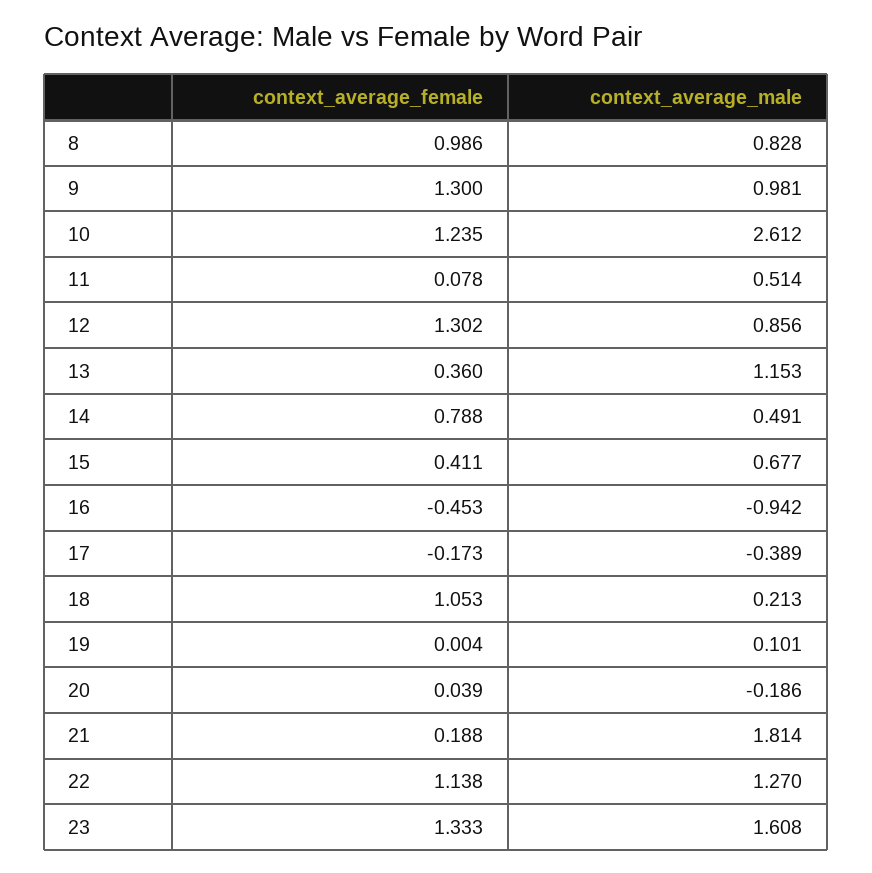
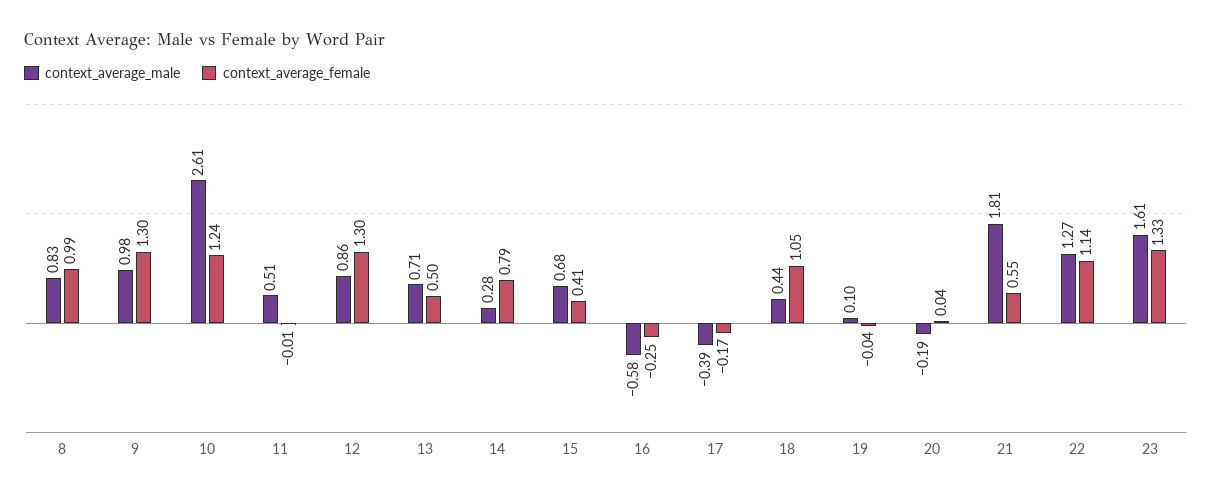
  {
    "context_average_female": {
      "8": 0.986,
      "9": 1.3,
      "10": 1.235,
-     "11": 0.078,
+     "11": -0.01,
      "12": 1.302,
-     "13": 0.36,
+     "13": 0.5,
      "14": 0.788,
      "15": 0.411,
-     "16": -0.453,
+     "16": -0.25,
      "17": -0.173,
      "18": 1.053,
-     "19": 0.004,
+     "19": -0.04,
      "20": 0.039,
-     "21": 0.188,
+     "21": 0.55,
      "22": 1.138,
      "23": 1.333
    },
    "context_average_male": {
      "8": 0.828,
      "9": 0.981,
      "10": 2.612,
      "11": 0.514,
      "12": 0.856,
-     "13": 1.153,
+     "13": 0.71,
-     "14": 0.491,
+     "14": 0.28,
      "15": 0.677,
-     "16": -0.942,
+     "16": -0.58,
      "17": -0.389,
-     "18": 0.213,
+     "18": 0.44,
      "19": 0.101,
      "20": -0.186,
      "21": 1.814,
      "22": 1.27,
      "23": 1.608
    }
  }

